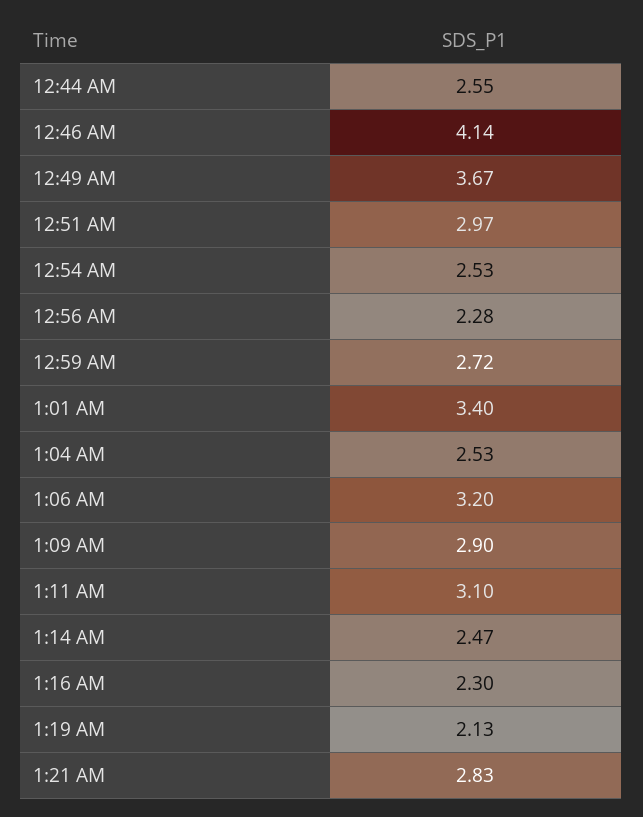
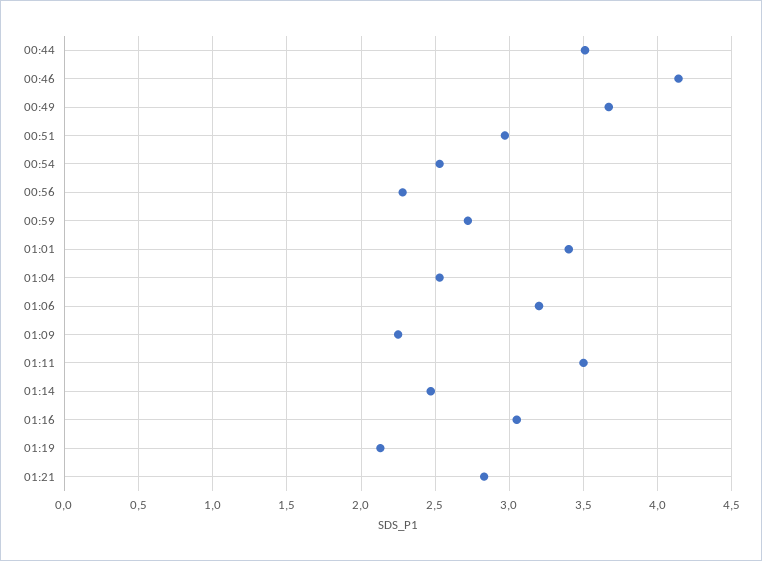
  {
-   "12:44 AM": 2.55,
+   "12:44 AM": 3.5,
    "12:46 AM": 4.14,
    "12:49 AM": 3.67,
    "12:51 AM": 2.97,
    "12:54 AM": 2.53,
    "12:56 AM": 2.28,
    "12:59 AM": 2.72,
    "1:01 AM": 3.4,
    "1:04 AM": 2.53,
    "1:06 AM": 3.2,
-   "1:09 AM": 2.9,
+   "1:09 AM": 2.25,
-   "1:11 AM": 3.1,
+   "1:11 AM": 3.5,
    "1:14 AM": 2.47,
-   "1:16 AM": 2.3,
+   "1:16 AM": 3.05,
    "1:19 AM": 2.13,
    "1:21 AM": 2.83
  }

